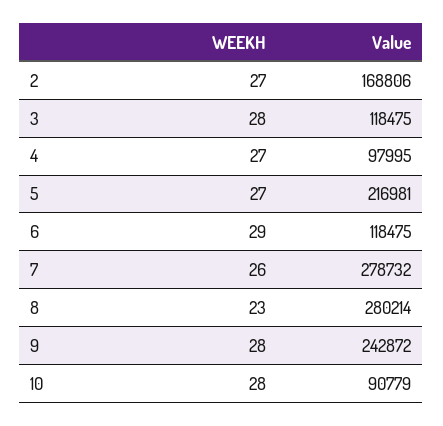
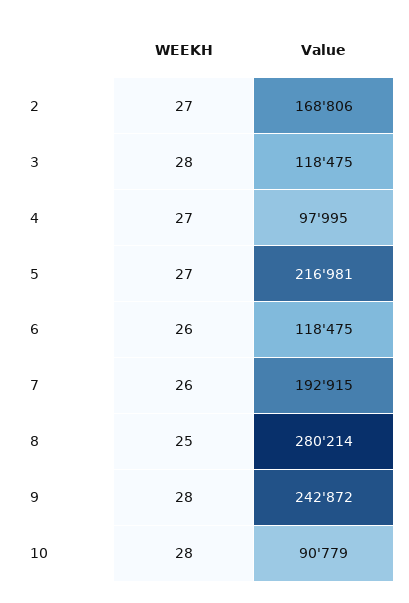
  {
    "WEEKH": {
      "2": 27,
      "3": 28,
      "4": 27,
      "5": 27,
-     "6": 29,
+     "6": 26,
      "7": 26,
-     "8": 23,
+     "8": 25,
      "9": 28,
      "10": 28
    },
    "Value": {
      "2": 168806,
      "3": 118475,
      "4": 97995,
      "5": 216981,
      "6": 118475,
-     "7": 278732,
+     "7": 192915,
      "8": 280214,
      "9": 242872,
      "10": 90779
    }
  }

